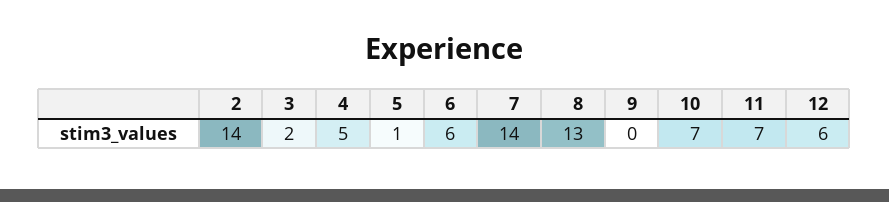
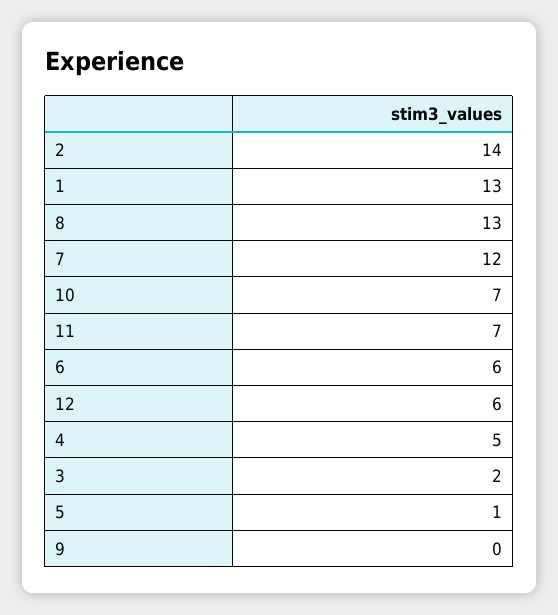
  {
    "2": 14,
    "3": 2,
    "4": 5,
    "5": 1,
    "6": 6,
-   "7": 14,
+   "7": 12,
    "8": 13,
    "9": 0,
    "10": 7,
    "11": 7,
-   "12": 6
+   "12": 6,
+   "1": 13
  }

